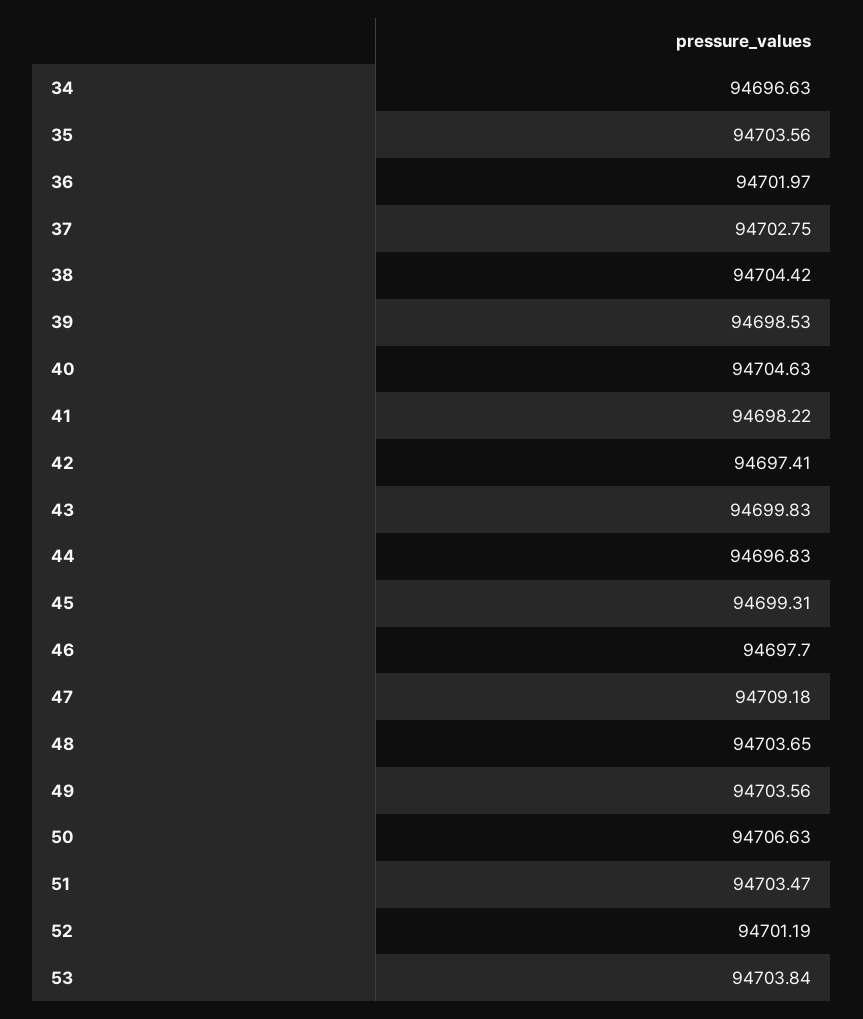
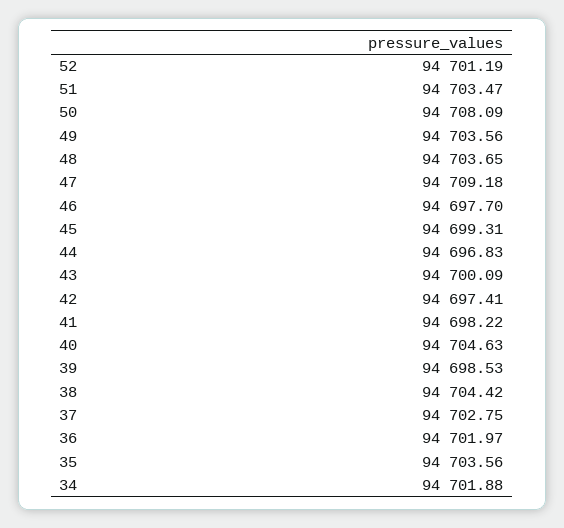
  {
-   "34": 94696.63,
+   "34": 94701.88,
    "35": 94703.56,
    "36": 94701.97,
    "37": 94702.75,
    "38": 94704.42,
    "39": 94698.53,
    "40": 94704.63,
    "41": 94698.22,
    "42": 94697.41,
-   "43": 94699.83,
+   "43": 94700.09,
    "44": 94696.83,
    "45": 94699.31,
    "46": 94697.7,
    "47": 94709.18,
    "48": 94703.65,
    "49": 94703.56,
-   "50": 94706.63,
+   "50": 94708.09,
    "51": 94703.47,
-   "52": 94701.19,
+   "52": 94701.19
-   "53": 94703.84
  }

